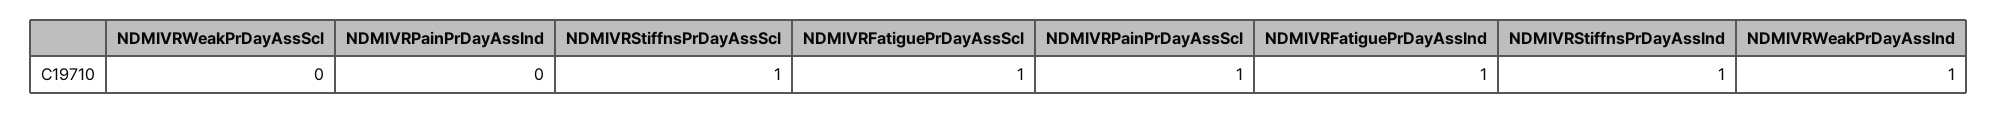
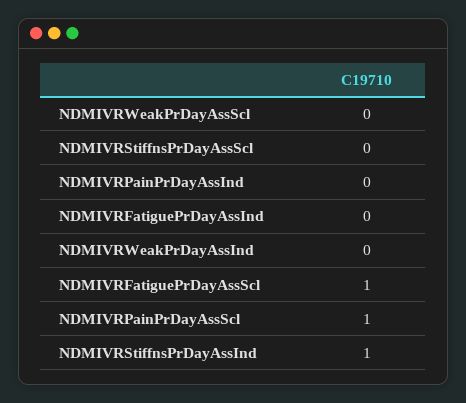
  {
    "NDMIVRWeakPrDayAssScl": 0,
    "NDMIVRPainPrDayAssInd": 0,
-   "NDMIVRStiffnsPrDayAssScl": 1,
+   "NDMIVRStiffnsPrDayAssScl": 0,
    "NDMIVRFatiguePrDayAssScl": 1,
    "NDMIVRPainPrDayAssScl": 1,
-   "NDMIVRFatiguePrDayAssInd": 1,
+   "NDMIVRFatiguePrDayAssInd": 0,
    "NDMIVRStiffnsPrDayAssInd": 1,
-   "NDMIVRWeakPrDayAssInd": 1
+   "NDMIVRWeakPrDayAssInd": 0
  }

